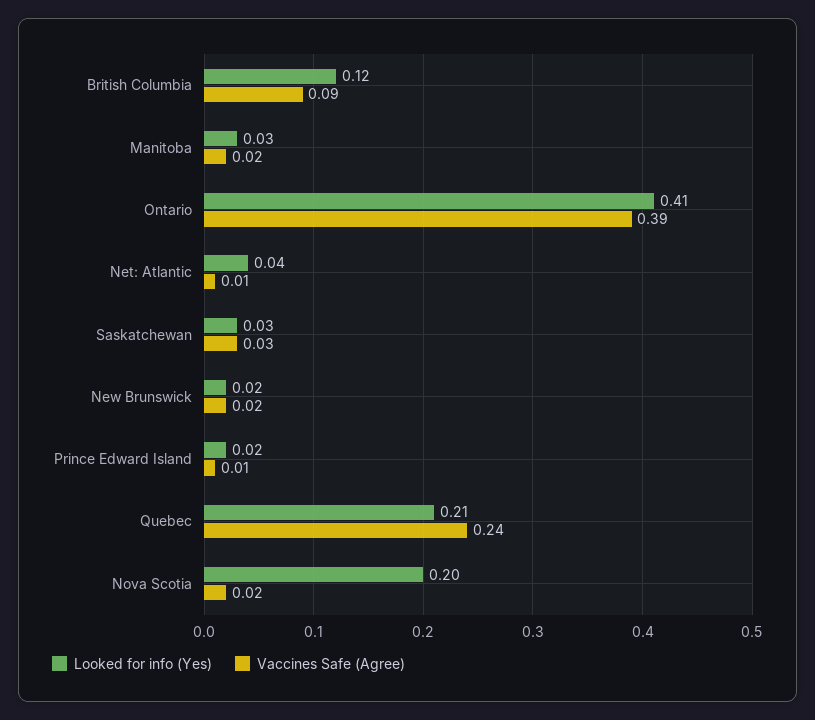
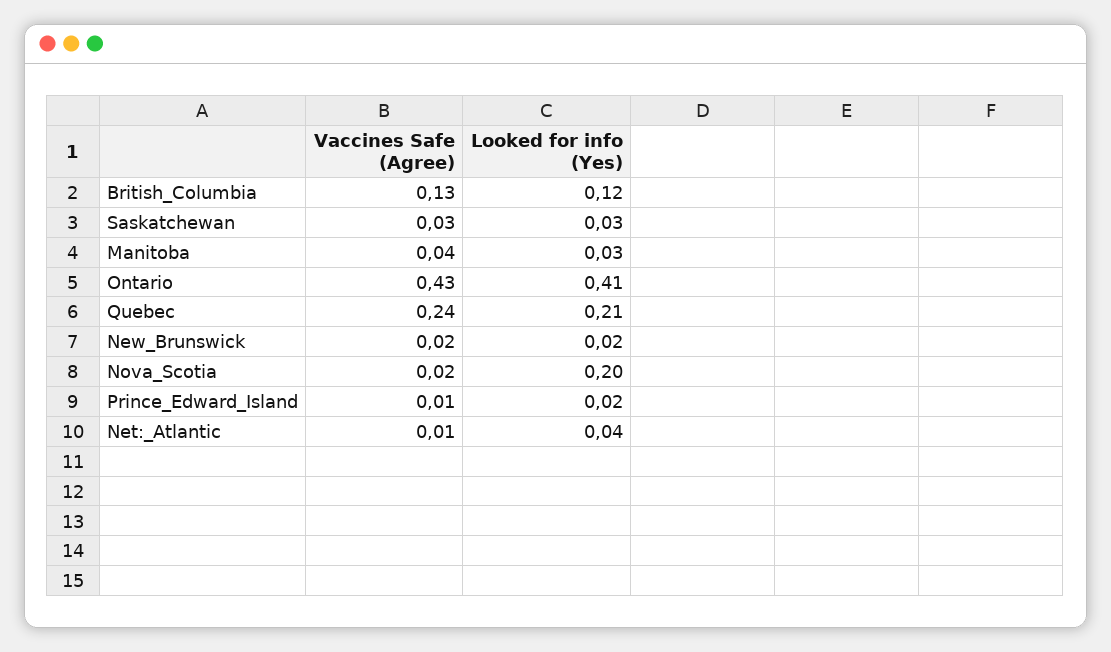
  {
    "Looked for info (Yes)": {
      "British Columbia": 0.12,
      "Manitoba": 0.03,
      "Ontario": 0.41,
      "Net: Atlantic": 0.04,
      "Saskatchewan": 0.03,
      "New Brunswick": 0.02,
      "Prince Edward Island": 0.02,
      "Quebec": 0.21,
      "Nova Scotia": 0.2
    },
    "Vaccines Safe (Agree)": {
-     "British Columbia": 0.09,
+     "British Columbia": 0.13,
-     "Manitoba": 0.02,
+     "Manitoba": 0.04,
-     "Ontario": 0.39,
+     "Ontario": 0.43,
      "Net: Atlantic": 0.01,
      "Saskatchewan": 0.03,
      "New Brunswick": 0.02,
      "Prince Edward Island": 0.01,
      "Quebec": 0.24,
      "Nova Scotia": 0.02
    }
  }

